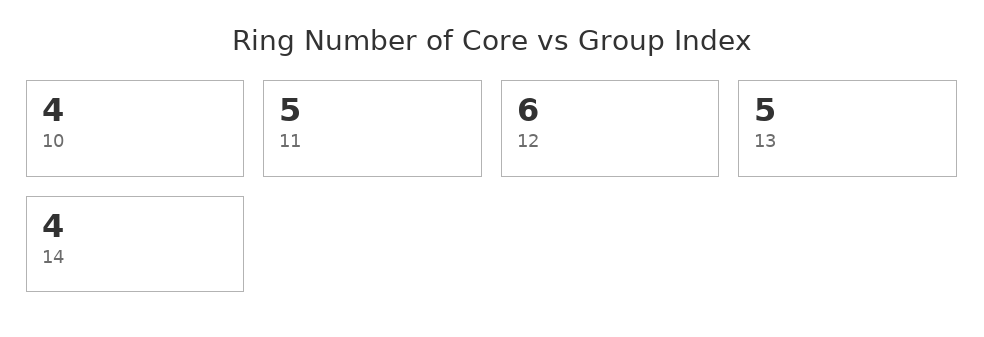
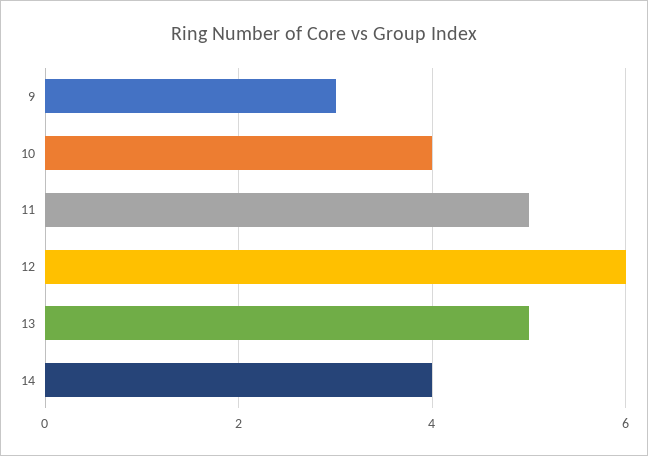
  {
    "10": 4,
    "11": 5,
    "12": 6,
    "13": 5,
-   "14": 4
+   "14": 4,
+   "9": 3
  }

